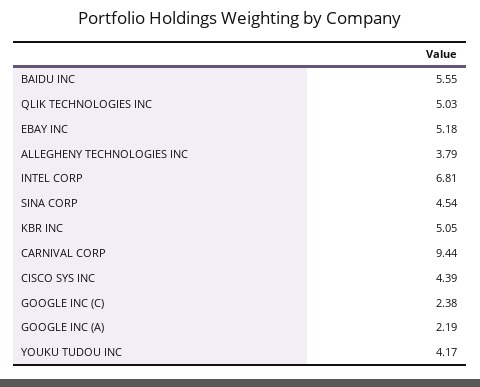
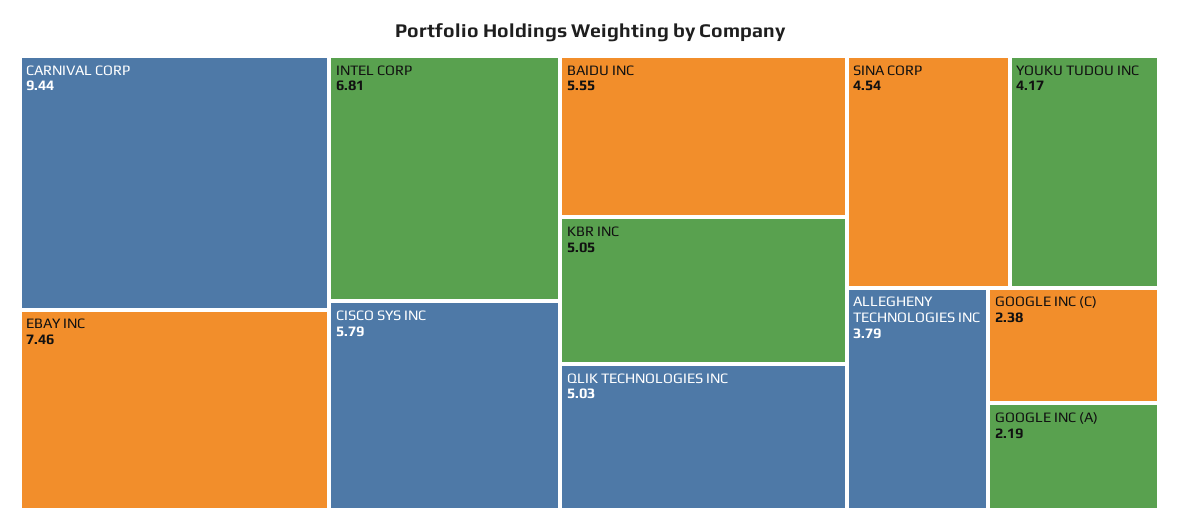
  {
    "BAIDU INC": 5.55,
    "QLIK TECHNOLOGIES INC": 5.03,
-   "EBAY INC": 5.18,
+   "EBAY INC": 7.46,
    "ALLEGHENY TECHNOLOGIES INC": 3.79,
    "INTEL CORP": 6.81,
    "SINA CORP": 4.54,
    "KBR INC": 5.05,
    "CARNIVAL CORP": 9.44,
-   "CISCO SYS INC": 4.39,
+   "CISCO SYS INC": 5.79,
    "GOOGLE INC (C)": 2.38,
    "GOOGLE INC (A)": 2.19,
    "YOUKU TUDOU INC": 4.17
  }

